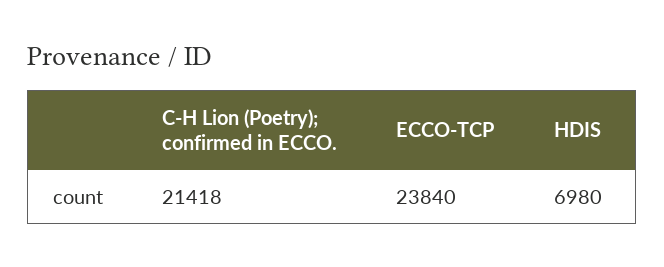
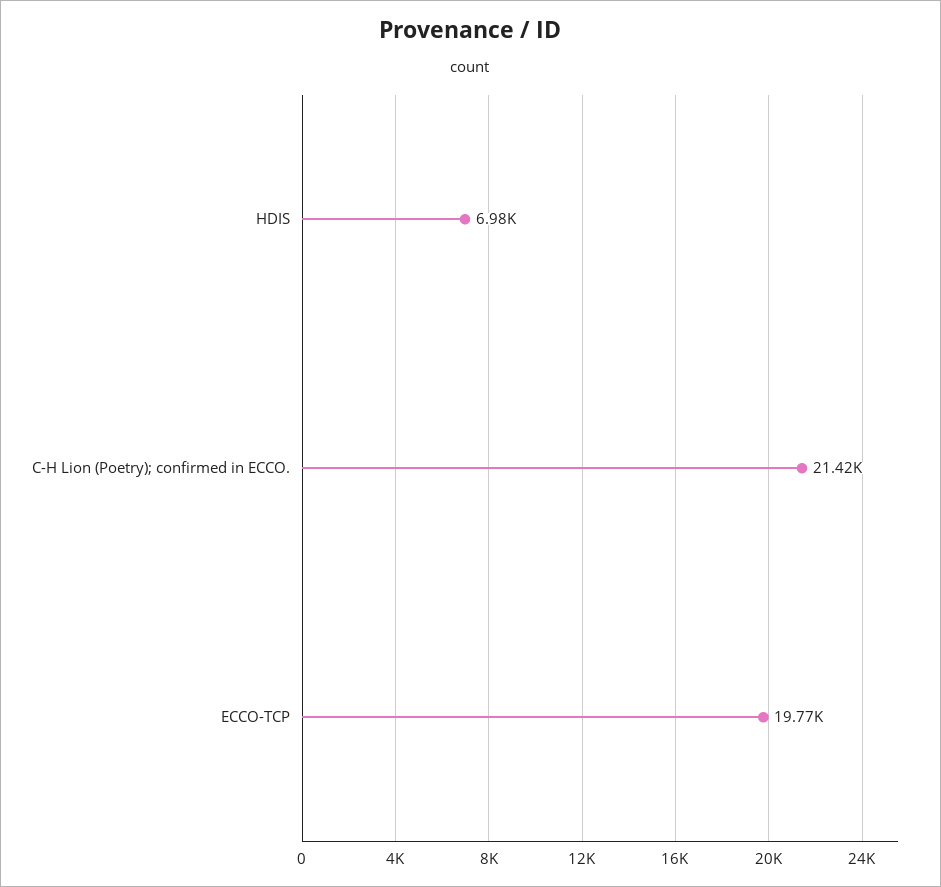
  {
    "C-H Lion (Poetry); confirmed in ECCO.": 21418,
-   "ECCO-TCP": 23840,
+   "ECCO-TCP": 19770,
    "HDIS": 6980
  }

